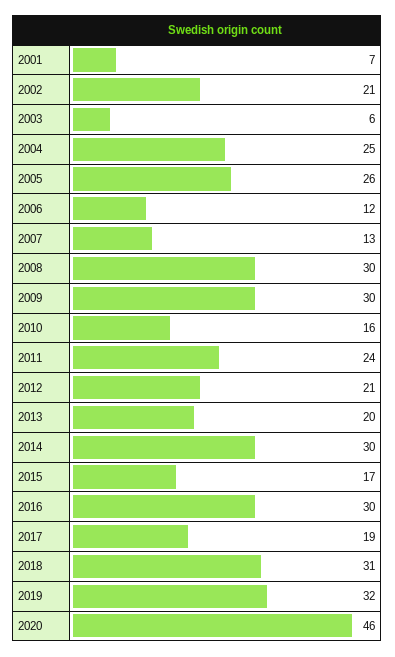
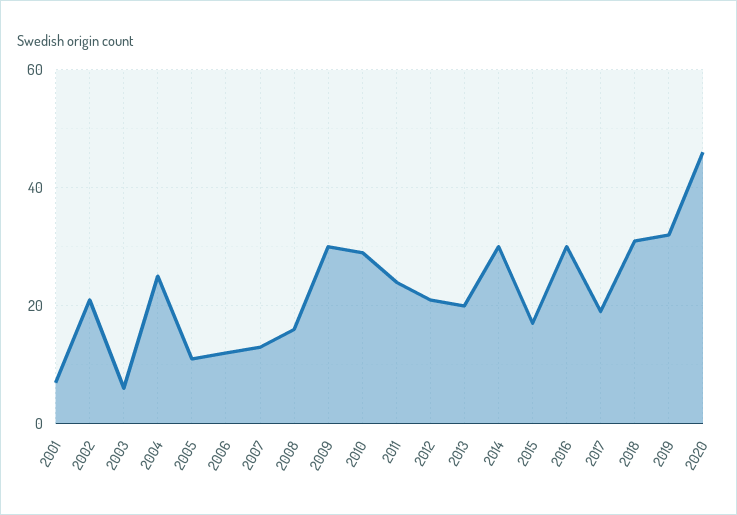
  {
    "2001": 7,
    "2002": 21,
    "2003": 6,
    "2004": 25,
-   "2005": 26,
+   "2005": 10,
    "2006": 12,
    "2007": 13,
-   "2008": 30,
+   "2008": 15,
    "2009": 30,
-   "2010": 16,
+   "2010": 30,
    "2011": 24,
    "2012": 21,
    "2013": 20,
    "2014": 30,
    "2015": 17,
    "2016": 30,
    "2017": 19,
    "2018": 31,
    "2019": 32,
    "2020": 46
  }

